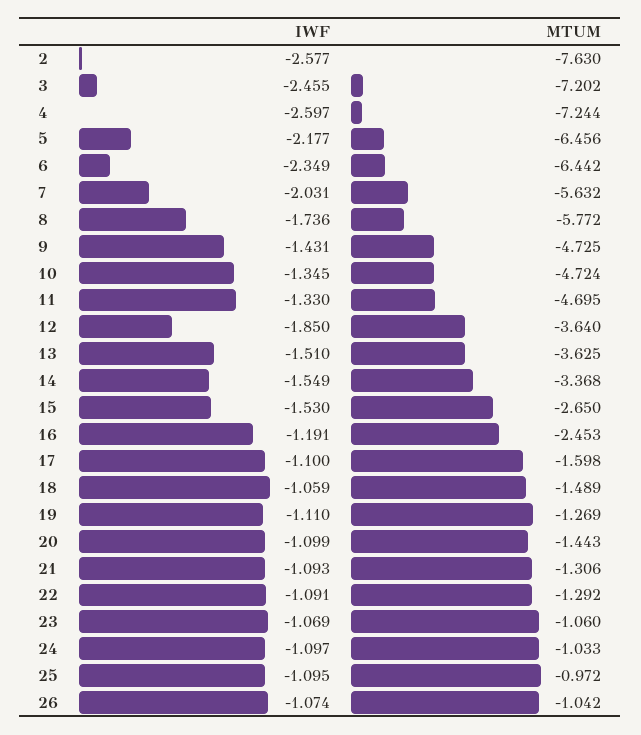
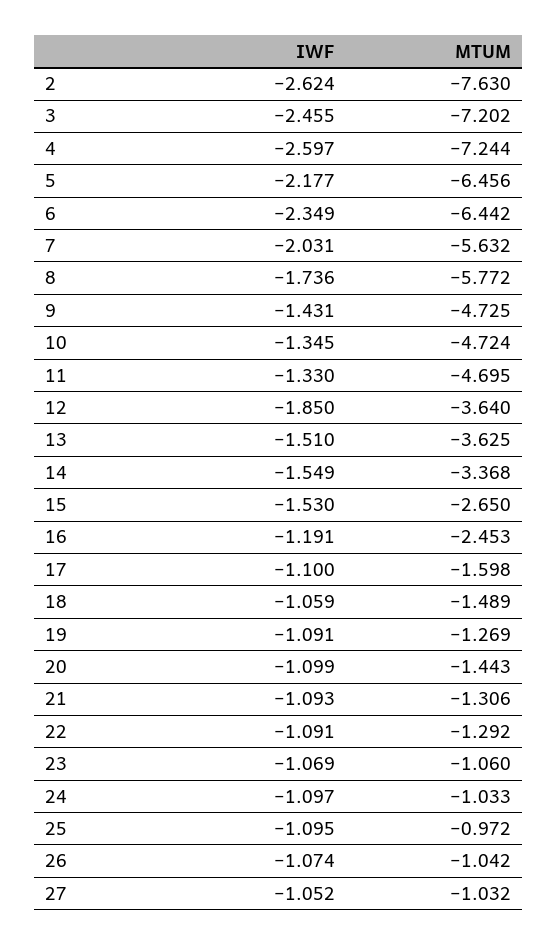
  {
    "IWF": {
-     "2": -2.577,
+     "2": -2.624,
      "3": -2.455,
      "4": -2.597,
      "5": -2.177,
      "6": -2.349,
      "7": -2.031,
      "8": -1.736,
      "9": -1.431,
      "10": -1.345,
      "11": -1.33,
      "12": -1.85,
      "13": -1.51,
      "14": -1.549,
      "15": -1.53,
      "16": -1.191,
      "17": -1.1,
      "18": -1.059,
-     "19": -1.11,
+     "19": -1.091,
      "20": -1.099,
      "21": -1.093,
      "22": -1.091,
      "23": -1.069,
      "24": -1.097,
      "25": -1.095,
-     "26": -1.074
+     "26": -1.074,
+     "27": -1.052
    },
    "MTUM": {
      "2": -7.63,
      "3": -7.202,
      "4": -7.244,
      "5": -6.456,
      "6": -6.442,
      "7": -5.632,
      "8": -5.772,
      "9": -4.725,
      "10": -4.724,
      "11": -4.695,
      "12": -3.64,
      "13": -3.625,
      "14": -3.368,
      "15": -2.65,
      "16": -2.453,
      "17": -1.598,
      "18": -1.489,
      "19": -1.269,
      "20": -1.443,
      "21": -1.306,
      "22": -1.292,
      "23": -1.06,
      "24": -1.033,
      "25": -0.972,
-     "26": -1.042
+     "26": -1.042,
+     "27": -1.032
    }
  }

